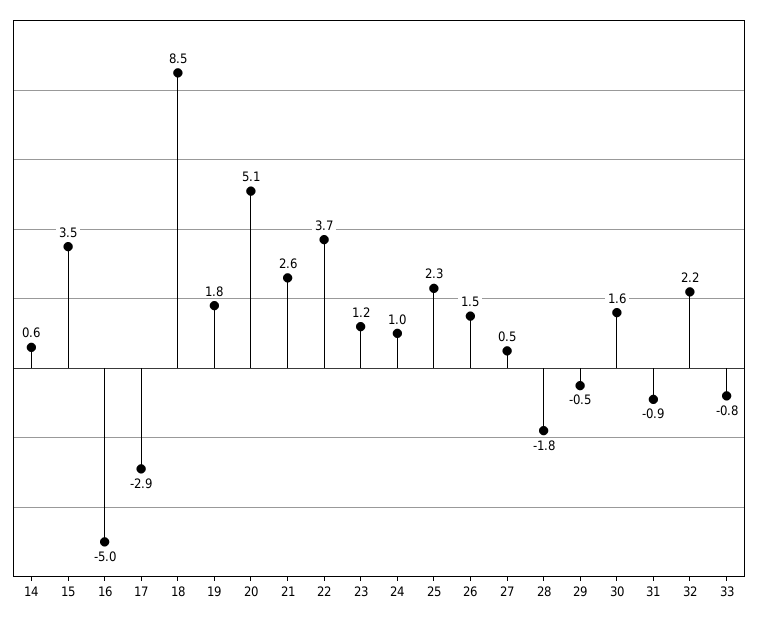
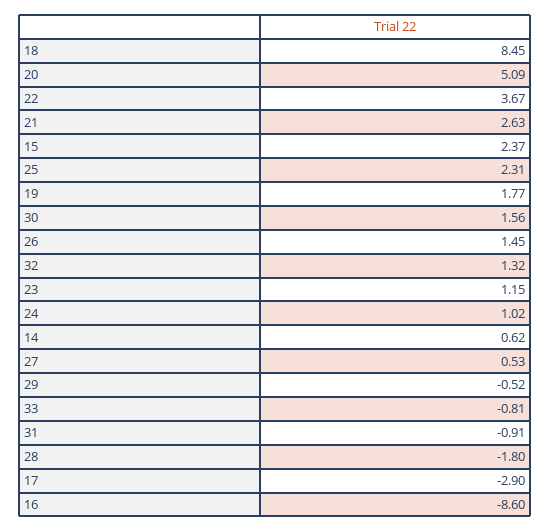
  {
    "14": 0.62,
-   "15": 3.5,
+   "15": 2.37,
-   "16": -5,
+   "16": -8.6,
    "17": -2.9,
    "18": 8.45,
    "19": 1.77,
    "20": 5.09,
    "21": 2.63,
    "22": 3.67,
    "23": 1.15,
    "24": 1.02,
    "25": 2.31,
    "26": 1.45,
    "27": 0.53,
    "28": -1.8,
    "29": -0.52,
    "30": 1.56,
    "31": -0.91,
-   "32": 2.2,
+   "32": 1.32,
    "33": -0.81
  }

